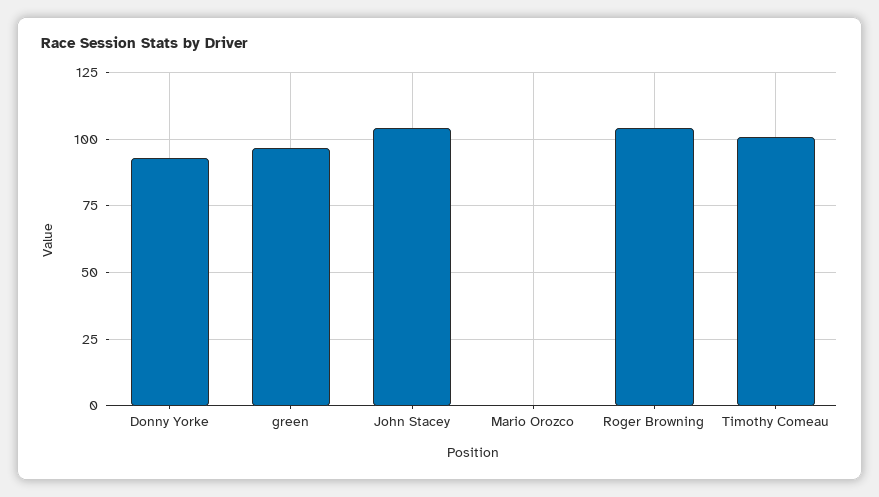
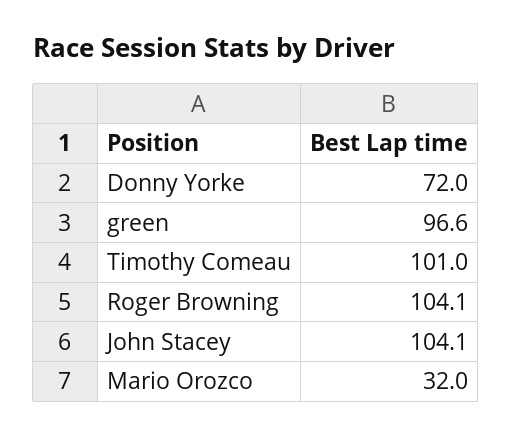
  {
-   "Donny Yorke": 92.5,
+   "Donny Yorke": 72,
    "green": 96.6,
    "John Stacey": 104.1,
-   "Mario Orozco": 0,
+   "Mario Orozco": 32,
    "Roger Browning": 104.1,
    "Timothy Comeau": 101
  }

